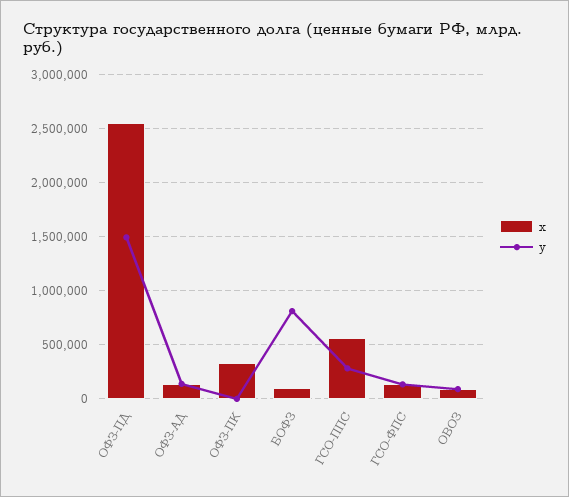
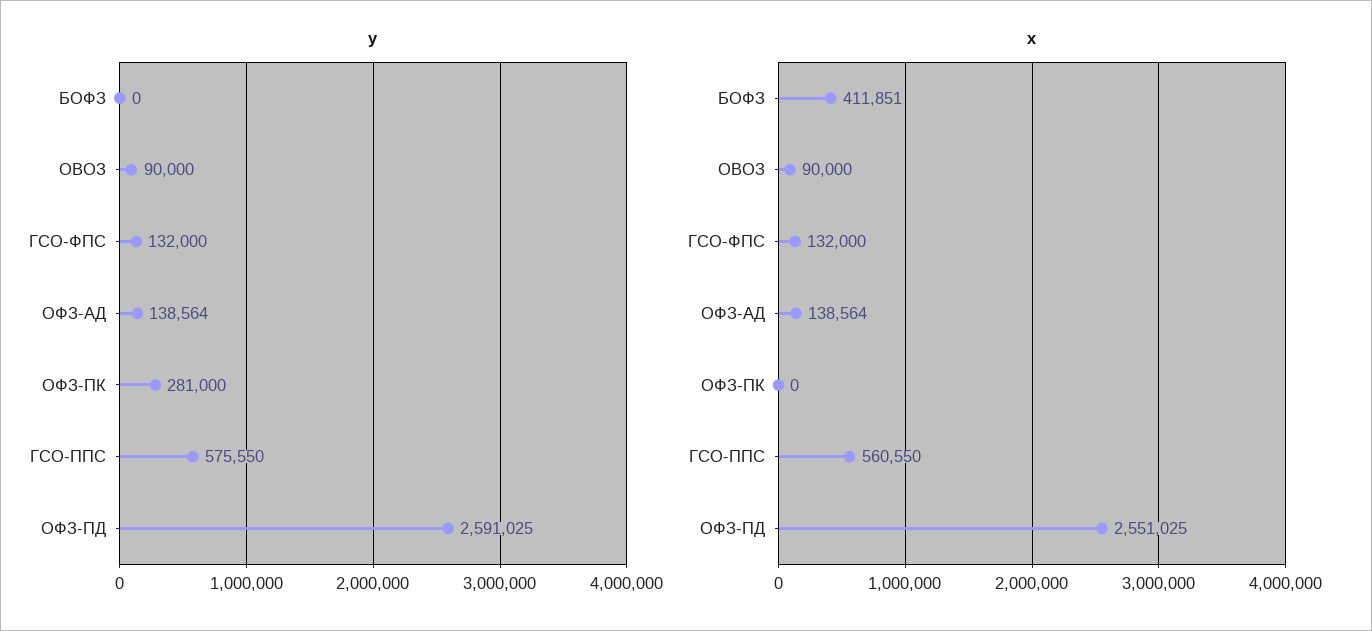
  {
    "x": {
      "ОФЗ-ПД": 2551025,
      "ОФЗ-АД": 138564,
-     "ОФЗ-ПК": 300000,
+     "ОФЗ-ПК": 0,
-     "БОФЗ": 100000,
+     "БОФЗ": 411851,
      "ГСО-ППС": 560550,
      "ГСО-ФПС": 132000,
      "ОВОЗ": 90000
    },
    "y": {
-     "ОФЗ-ПД": 1500000,
+     "ОФЗ-ПД": 2591025,
      "ОФЗ-АД": 138564,
-     "ОФЗ-ПК": 0,
+     "ОФЗ-ПК": 281000,
-     "БОФЗ": 800000,
+     "БОФЗ": 0,
-     "ГСО-ППС": 300000,
+     "ГСО-ППС": 575550,
      "ГСО-ФПС": 132000,
      "ОВОЗ": 90000
    }
  }

